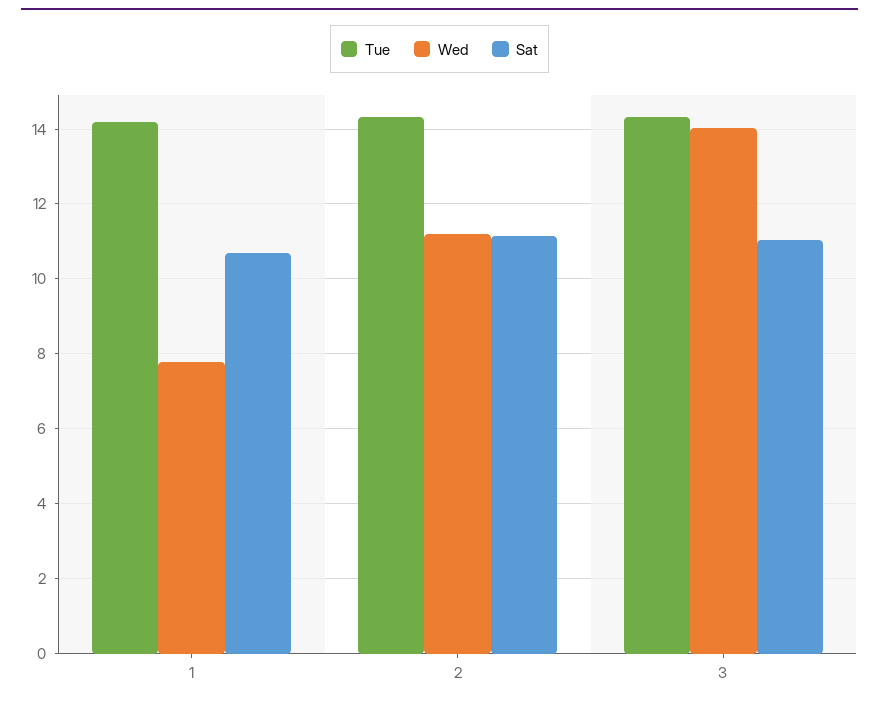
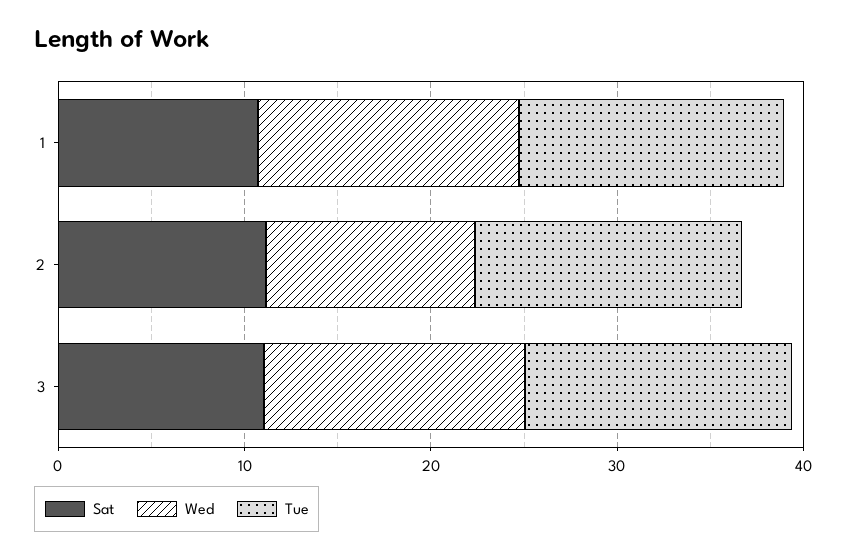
  {
    "Tue": {
      "1": 14.2,
      "2": 14.4,
      "3": 14.4
    },
    "Wed": {
-     "1": 7.8,
+     "1": 14,
      "2": 11.2,
      "3": 14
    },
    "Sat": {
      "1": 10.8,
      "2": 11.2,
      "3": 11
    }
  }

